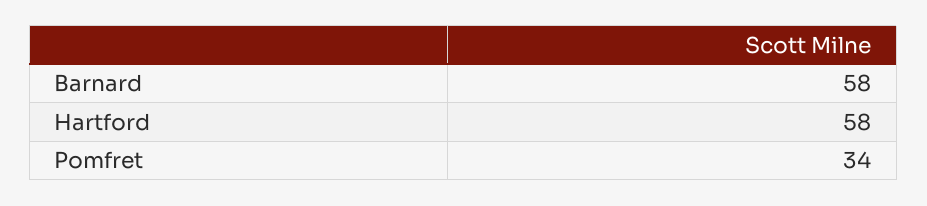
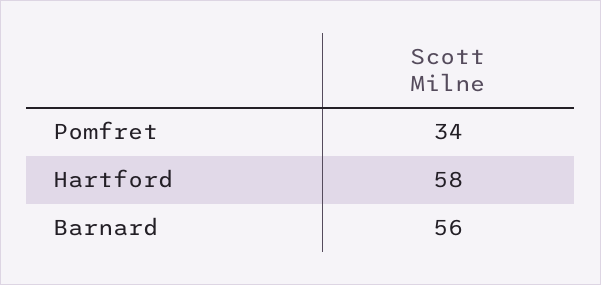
  {
-   "Barnard": 58,
+   "Barnard": 56,
    "Hartford": 58,
    "Pomfret": 34
  }

